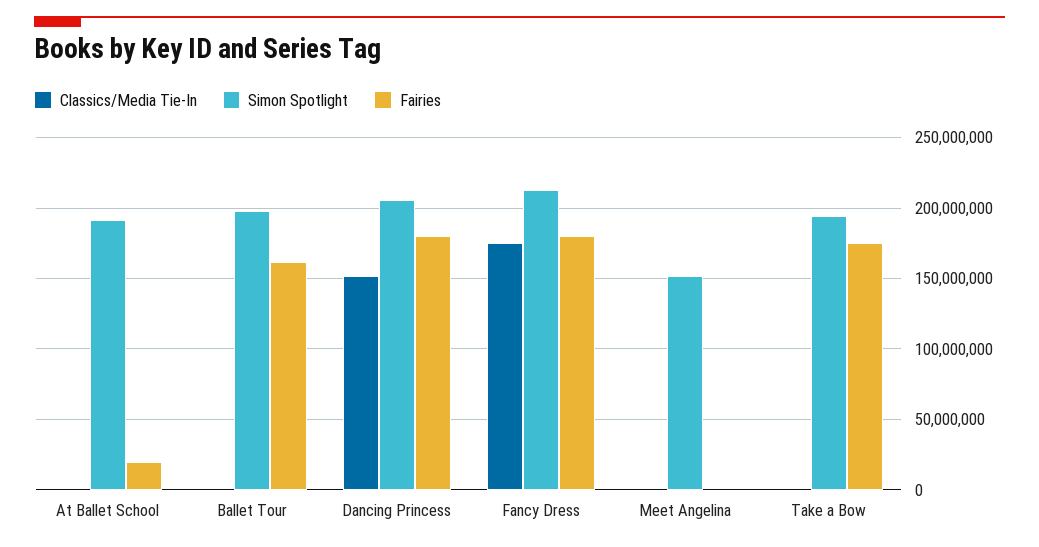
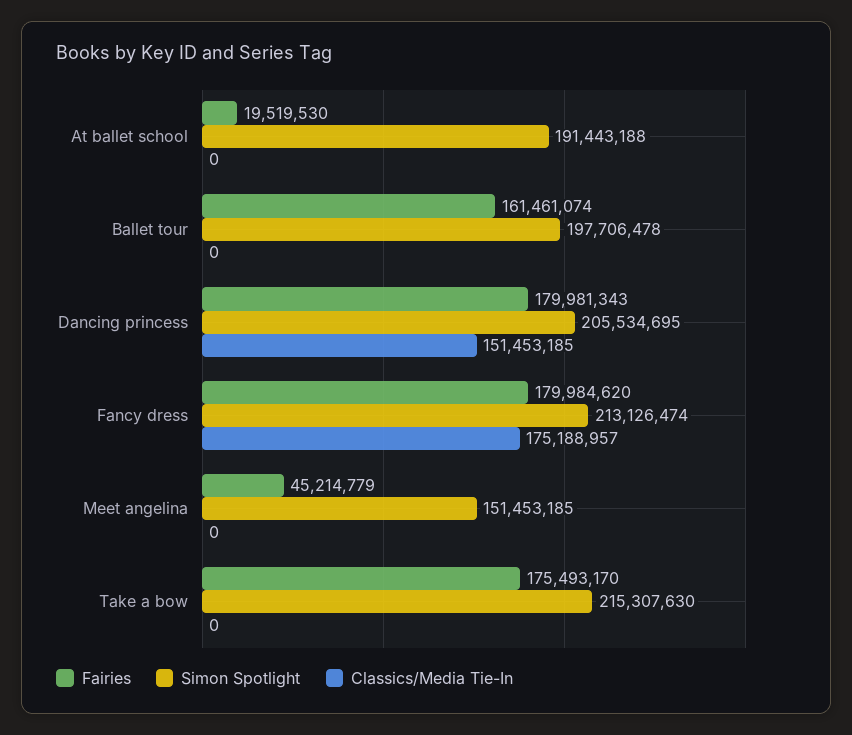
  {
    "Classics/Media Tie-In": {
      "At Ballet School": 0,
      "Ballet Tour": 0,
      "Dancing Princess": 151453185,
      "Fancy Dress": 175188957,
      "Meet Angelina": 0,
      "Take a Bow": 0
    },
    "Simon Spotlight": {
      "At Ballet School": 191443188,
      "Ballet Tour": 197706478,
      "Dancing Princess": 205534695,
      "Fancy Dress": 213126474,
      "Meet Angelina": 151453185,
-     "Take a Bow": 195000000
+     "Take a Bow": 215307630
    },
    "Fairies": {
      "At Ballet School": 19519530,
      "Ballet Tour": 161461074,
      "Dancing Princess": 179981343,
      "Fancy Dress": 179984620,
-     "Meet Angelina": 0,
+     "Meet Angelina": 45214779,
      "Take a Bow": 175493170
    }
  }

